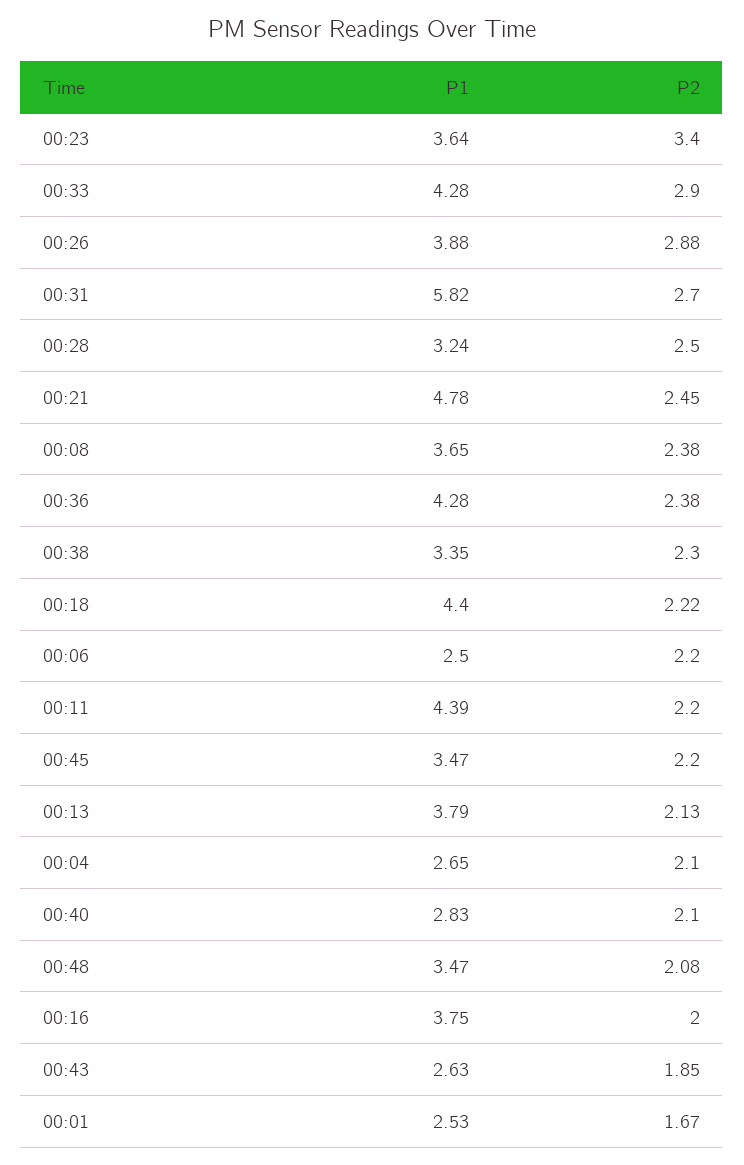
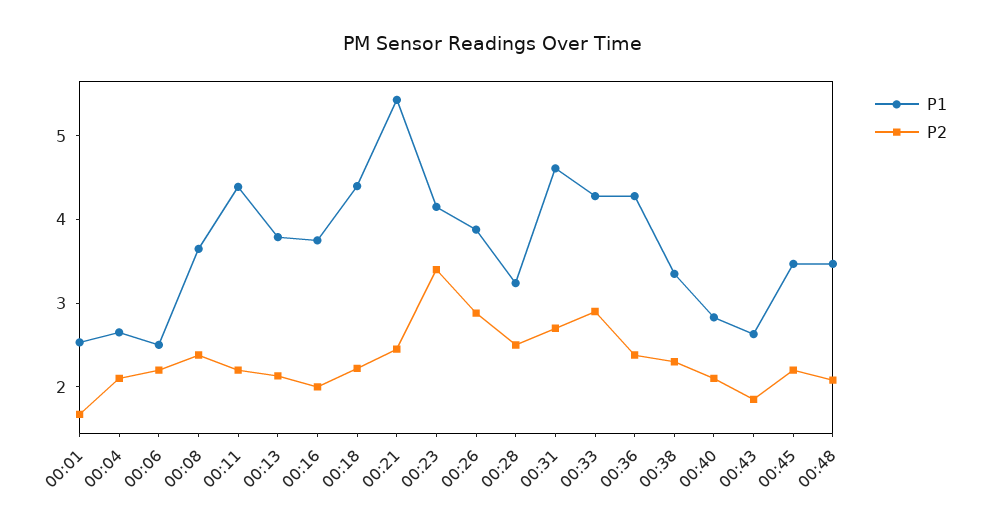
  {
    "P1": {
-     "00:23": 3.64,
+     "00:23": 4.2,
      "00:33": 4.28,
      "00:26": 3.88,
-     "00:31": 5.82,
+     "00:31": 4.6,
      "00:28": 3.24,
-     "00:21": 4.78,
+     "00:21": 5.4,
      "00:08": 3.65,
      "00:36": 4.28,
      "00:38": 3.35,
      "00:18": 4.4,
      "00:06": 2.5,
      "00:11": 4.39,
      "00:45": 3.47,
      "00:13": 3.79,
      "00:04": 2.65,
      "00:40": 2.83,
      "00:48": 3.47,
      "00:16": 3.75,
      "00:43": 2.63,
      "00:01": 2.53
    },
    "P2": {
      "00:23": 3.4,
      "00:33": 2.9,
      "00:26": 2.88,
      "00:31": 2.7,
      "00:28": 2.5,
      "00:21": 2.45,
      "00:08": 2.38,
      "00:36": 2.38,
      "00:38": 2.3,
      "00:18": 2.22,
      "00:06": 2.2,
      "00:11": 2.2,
      "00:45": 2.2,
      "00:13": 2.13,
      "00:04": 2.1,
      "00:40": 2.1,
      "00:48": 2.08,
      "00:16": 2,
      "00:43": 1.85,
      "00:01": 1.67
    }
  }

